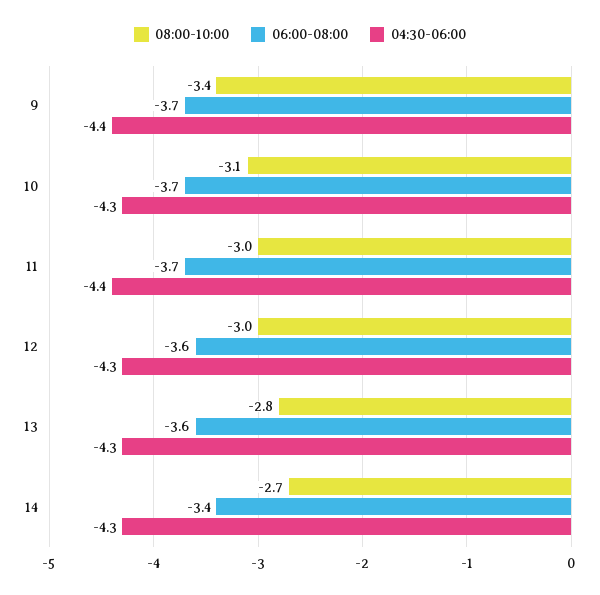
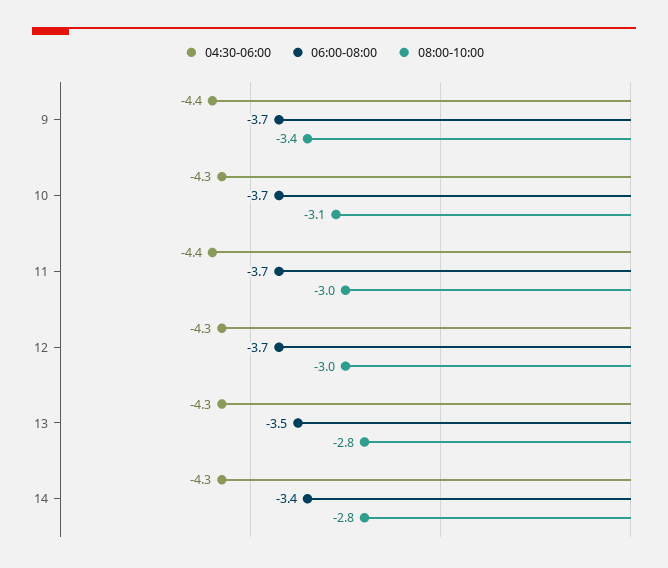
  {
    "08:00-10:00": {
      "9": -3.4,
      "10": -3.1,
      "11": -3,
      "12": -3,
      "13": -2.8,
-     "14": -2.7
+     "14": -2.8
    },
    "06:00-08:00": {
      "9": -3.7,
      "10": -3.7,
      "11": -3.7,
-     "12": -3.6,
+     "12": -3.7,
-     "13": -3.6,
+     "13": -3.5,
      "14": -3.4
    },
    "04:30-06:00": {
      "9": -4.4,
      "10": -4.3,
      "11": -4.4,
      "12": -4.3,
      "13": -4.3,
      "14": -4.3
    }
  }

